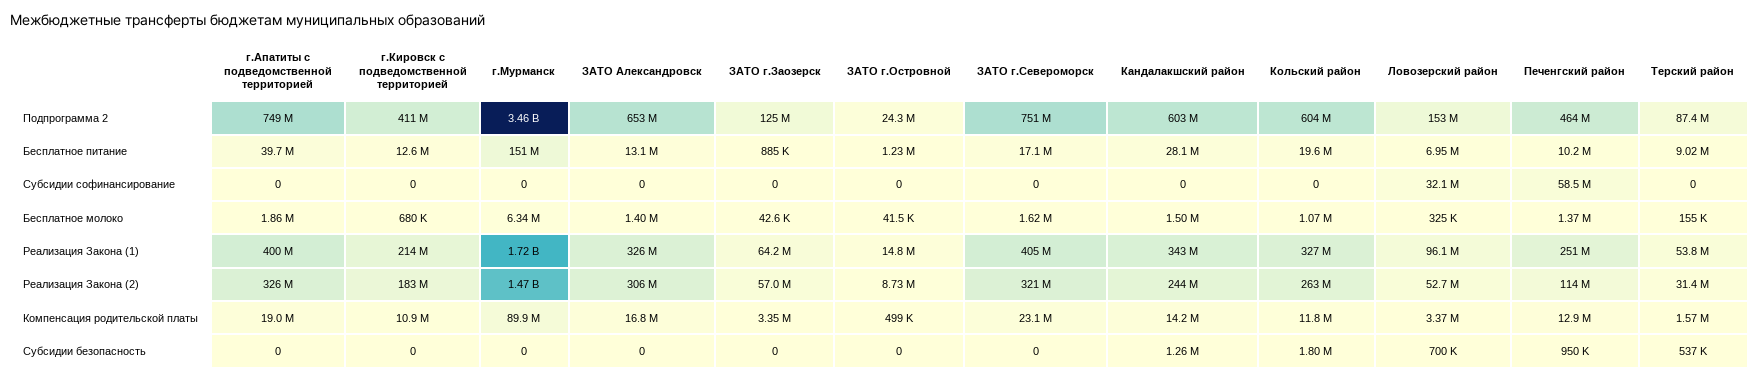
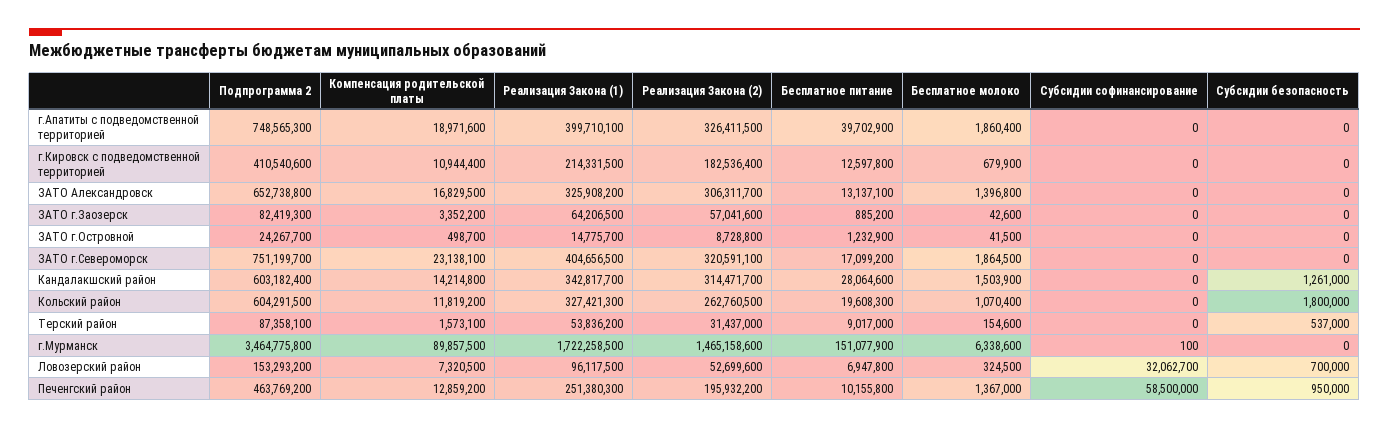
  {
    "г.Апатиты с подведомственной территорией": {
      "Подпрограмма 2": 748565300,
      "Бесплатное питание": 39702900,
      "Субсидии софинансирование": 0,
      "Бесплатное молоко": 1860400,
      "Реализация Закона (1)": 399710100,
      "Реализация Закона (2)": 326411500,
      "Компенсация родительской платы": 18971600,
      "Субсидии безопасность": 0
    },
    "г.Кировск с подведомственной территорией": {
      "Подпрограмма 2": 410540600,
      "Бесплатное питание": 12597800,
      "Субсидии софинансирование": 0,
      "Бесплатное молоко": 679900,
      "Реализация Закона (1)": 214331500,
      "Реализация Закона (2)": 182536400,
      "Компенсация родительской платы": 10944400,
      "Субсидии безопасность": 0
    },
    "г.Мурманск": {
      "Подпрограмма 2": 3464775800,
      "Бесплатное питание": 151077900,
-     "Субсидии софинансирование": 0,
+     "Субсидии софинансирование": 100,
      "Бесплатное молоко": 6338600,
      "Реализация Закона (1)": 1722258500,
      "Реализация Закона (2)": 1465158600,
      "Компенсация родительской платы": 89857500,
      "Субсидии безопасность": 0
    },
    "ЗАТО Александровск": {
      "Подпрограмма 2": 652738800,
      "Бесплатное питание": 13137100,
      "Субсидии софинансирование": 0,
      "Бесплатное молоко": 1396800,
      "Реализация Закона (1)": 325908200,
      "Реализация Закона (2)": 306311700,
      "Компенсация родительской платы": 16829500,
      "Субсидии безопасность": 0
    },
    "ЗАТО г.Заозерск": {
-     "Подпрограмма 2": 125000000,
+     "Подпрограмма 2": 82419300,
      "Бесплатное питание": 885200,
      "Субсидии софинансирование": 0,
      "Бесплатное молоко": 42600,
      "Реализация Закона (1)": 64206500,
      "Реализация Закона (2)": 57041600,
      "Компенсация родительской платы": 3352200,
      "Субсидии безопасность": 0
    },
    "ЗАТО г.Островной": {
      "Подпрограмма 2": 24267700,
      "Бесплатное питание": 1232900,
      "Субсидии софинансирование": 0,
      "Бесплатное молоко": 41500,
      "Реализация Закона (1)": 14775700,
      "Реализация Закона (2)": 8728800,
      "Компенсация родительской платы": 498700,
      "Субсидии безопасность": 0
    },
    "ЗАТО г.Североморск": {
      "Подпрограмма 2": 751199700,
      "Бесплатное питание": 17099200,
      "Субсидии софинансирование": 0,
-     "Бесплатное молоко": 1620000,
+     "Бесплатное молоко": 1864500,
      "Реализация Закона (1)": 404656500,
      "Реализация Закона (2)": 320591100,
      "Компенсация родительской платы": 23138100,
      "Субсидии безопасность": 0
    },
    "Кандалакшский район": {
      "Подпрограмма 2": 603182400,
      "Бесплатное питание": 28064600,
      "Субсидии софинансирование": 0,
      "Бесплатное молоко": 1503900,
      "Реализация Закона (1)": 342817700,
-     "Реализация Закона (2)": 244000000,
+     "Реализация Закона (2)": 314471700,
      "Компенсация родительской платы": 14214800,
      "Субсидии безопасность": 1261000
    },
    "Кольский район": {
      "Подпрограмма 2": 604291500,
      "Бесплатное питание": 19608300,
      "Субсидии софинансирование": 0,
      "Бесплатное молоко": 1070400,
      "Реализация Закона (1)": 327421300,
      "Реализация Закона (2)": 262760500,
      "Компенсация родительской платы": 11819200,
      "Субсидии безопасность": 1800000
    },
    "Ловозерский район": {
      "Подпрограмма 2": 153293200,
      "Бесплатное питание": 6947800,
      "Субсидии софинансирование": 32062700,
      "Бесплатное молоко": 324500,
      "Реализация Закона (1)": 96117500,
      "Реализация Закона (2)": 52699600,
-     "Компенсация родительской платы": 3370000,
+     "Компенсация родительской платы": 7320500,
      "Субсидии безопасность": 700000
    },
    "Печенгский район": {
      "Подпрограмма 2": 463769200,
      "Бесплатное питание": 10155800,
      "Субсидии софинансирование": 58500000,
      "Бесплатное молоко": 1367000,
      "Реализация Закона (1)": 251380300,
-     "Реализация Закона (2)": 114000000,
+     "Реализация Закона (2)": 195932200,
      "Компенсация родительской платы": 12859200,
      "Субсидии безопасность": 950000
    },
    "Терский район": {
      "Подпрограмма 2": 87358100,
      "Бесплатное питание": 9017000,
      "Субсидии софинансирование": 0,
      "Бесплатное молоко": 154600,
      "Реализация Закона (1)": 53836200,
      "Реализация Закона (2)": 31437000,
      "Компенсация родительской платы": 1573100,
      "Субсидии безопасность": 537000
    }
  }

